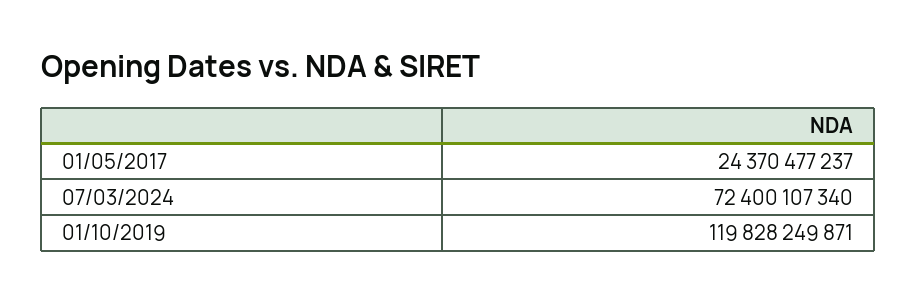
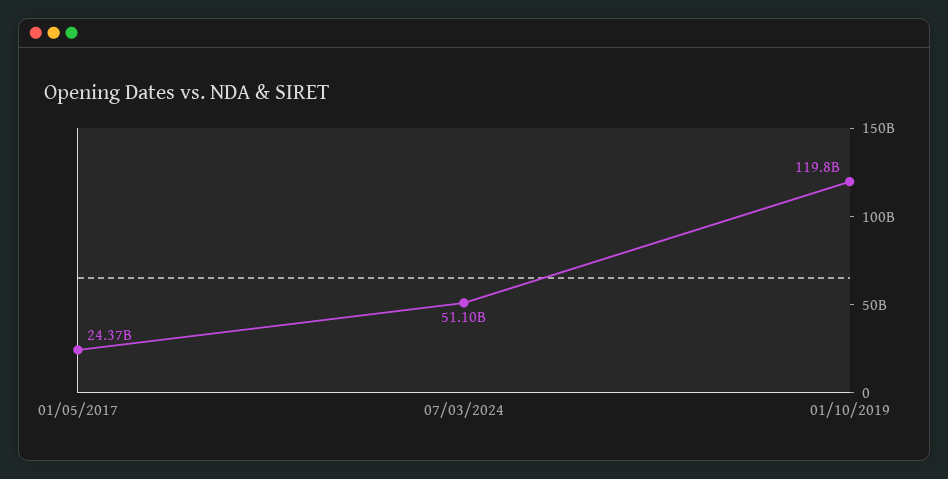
  {
    "01/05/2017": 24370477237,
-   "07/03/2024": 72400107340,
+   "07/03/2024": 51100000000,
    "01/10/2019": 119828249871
  }

